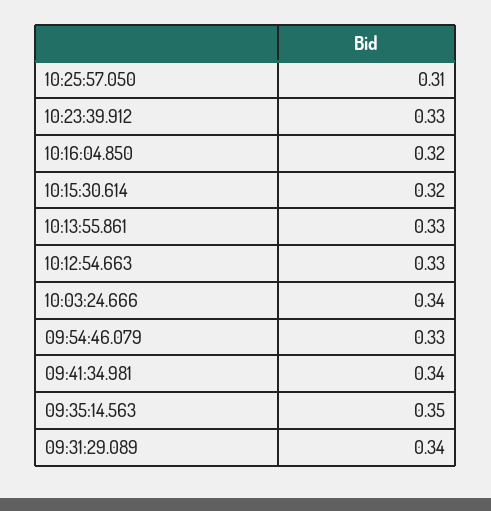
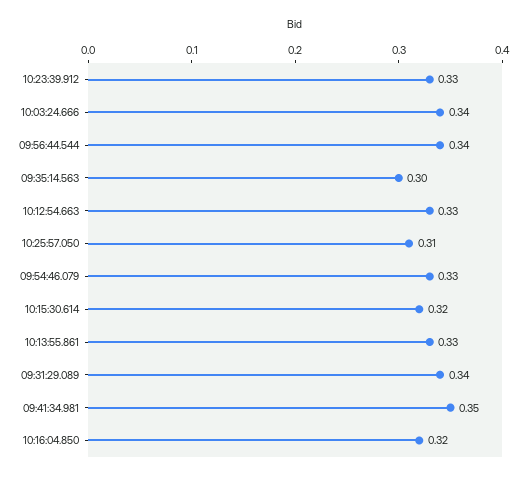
  {
    "10:25:57.050": 0.31,
    "10:23:39.912": 0.33,
    "10:16:04.850": 0.32,
    "10:15:30.614": 0.32,
    "10:13:55.861": 0.33,
    "10:12:54.663": 0.33,
    "10:03:24.666": 0.34,
    "09:54:46.079": 0.33,
-   "09:41:34.981": 0.34,
+   "09:41:34.981": 0.35,
-   "09:35:14.563": 0.35,
+   "09:35:14.563": 0.3,
-   "09:31:29.089": 0.34
+   "09:31:29.089": 0.34,
+   "09:56:44.544": 0.34
  }

